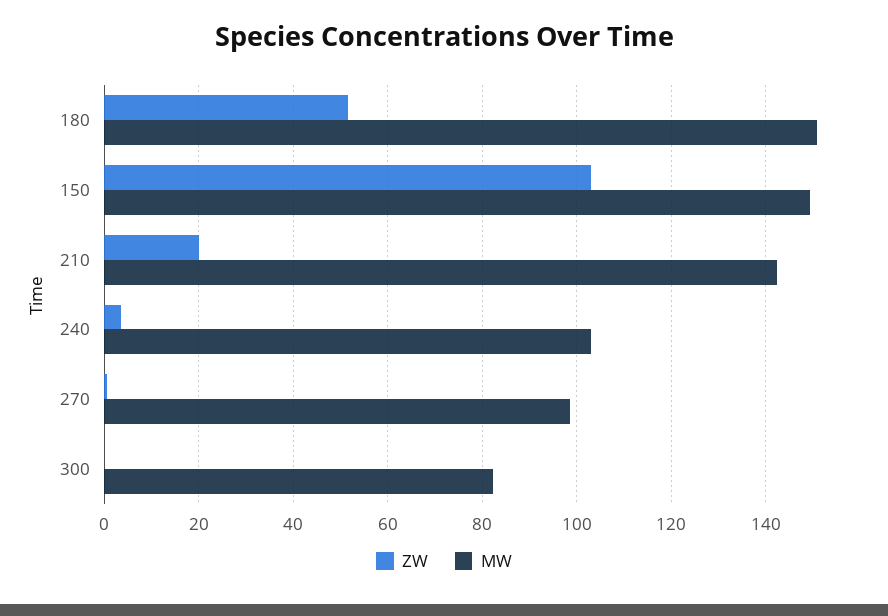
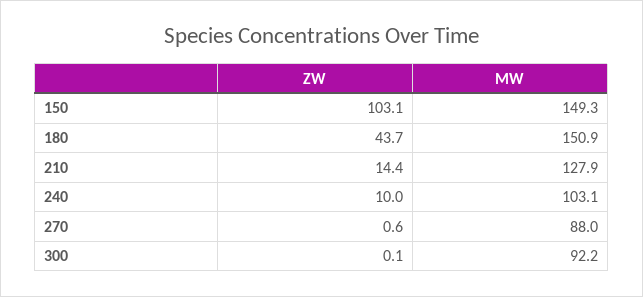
  {
    "ZW": {
-     "180": 52,
+     "180": 43.7,
      "150": 103.1,
-     "210": 20,
+     "210": 14.4,
-     "240": 4,
+     "240": 10,
      "270": 0.6,
      "300": 0.1
    },
    "MW": {
      "180": 150.9,
      "150": 149.3,
-     "210": 142,
+     "210": 127.9,
      "240": 103.1,
-     "270": 98,
+     "270": 88,
-     "300": 82
+     "300": 92.2
    }
  }

